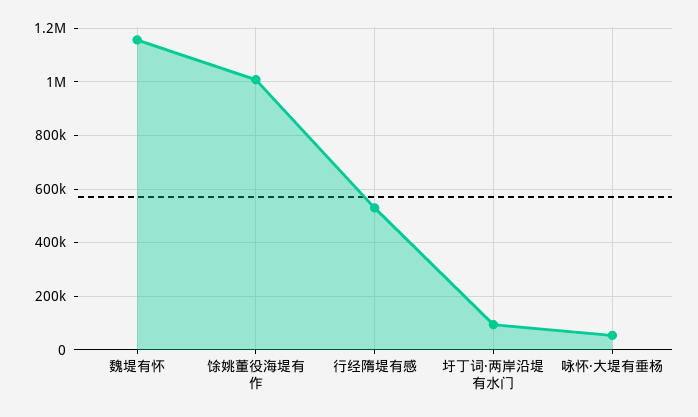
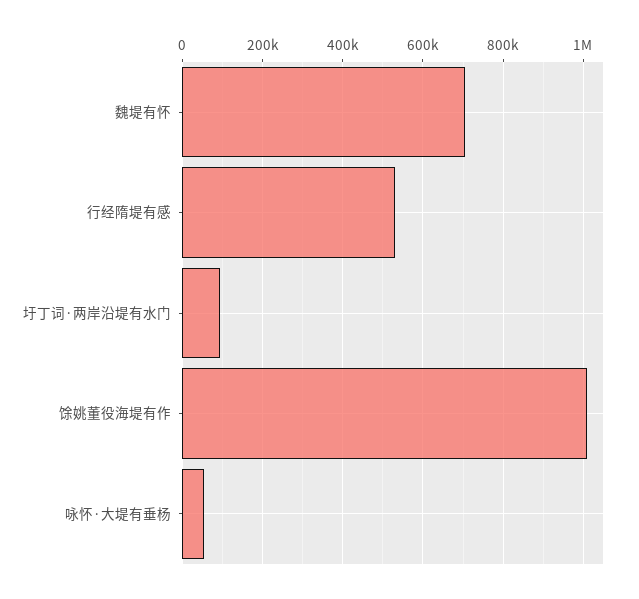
  {
-   "魏堤有怀": 1150000,
+   "魏堤有怀": 700000,
    "馀姚董役海堤有作": 1000000,
    "行经隋堤有感": 520000,
    "圩丁词·两岸沿堤有水门": 100000,
    "咏怀·大堤有垂杨": 60000
  }

